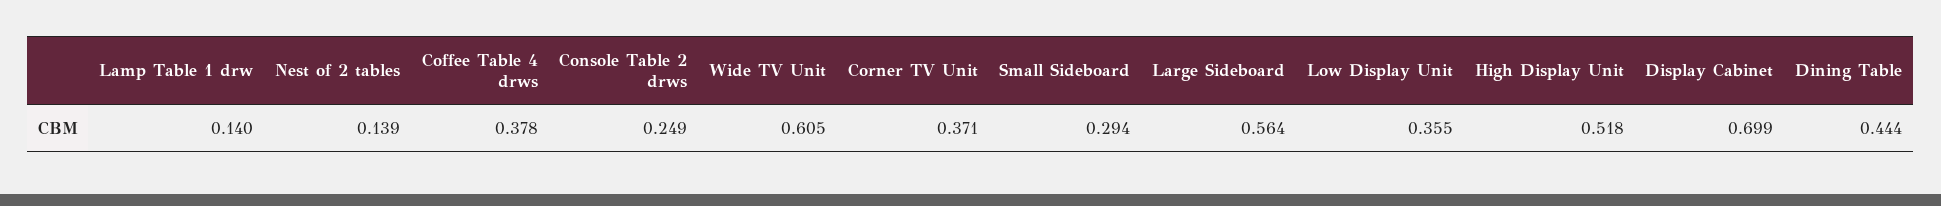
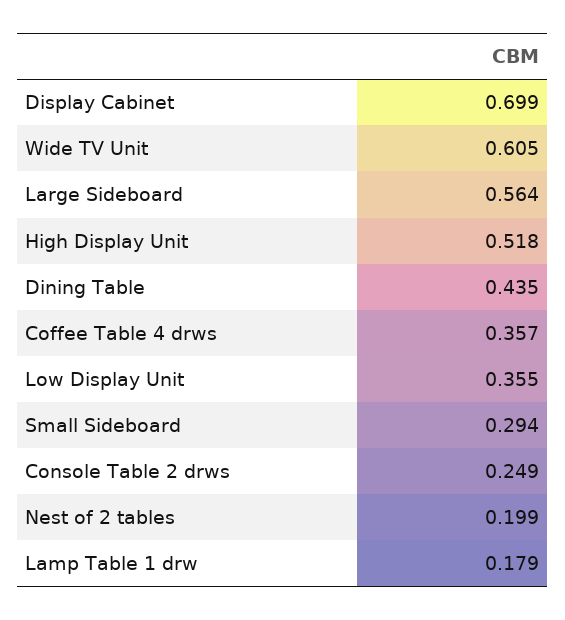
  {
-   "Lamp Table 1 drw": 0.14,
+   "Lamp Table 1 drw": 0.179,
-   "Nest of 2 tables": 0.139,
+   "Nest of 2 tables": 0.199,
-   "Coffee Table 4 drws": 0.378,
+   "Coffee Table 4 drws": 0.357,
    "Console Table 2 drws": 0.249,
    "Wide TV Unit": 0.605,
-   "Corner TV Unit": 0.371,
    "Small Sideboard": 0.294,
    "Large Sideboard": 0.564,
    "Low Display Unit": 0.355,
    "High Display Unit": 0.518,
    "Display Cabinet": 0.699,
-   "Dining Table": 0.444
+   "Dining Table": 0.435
  }

